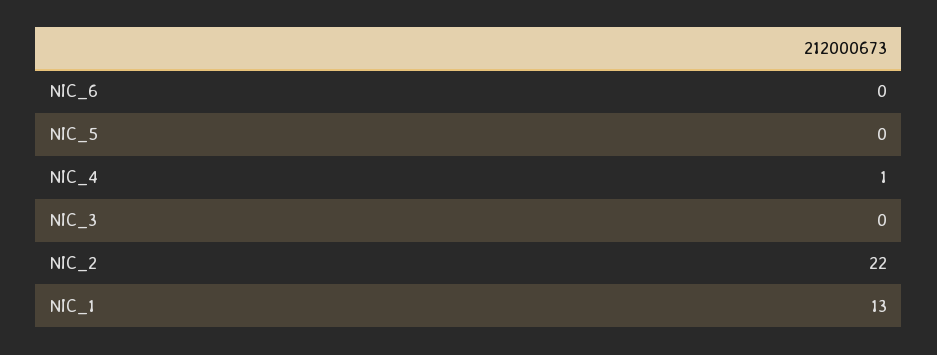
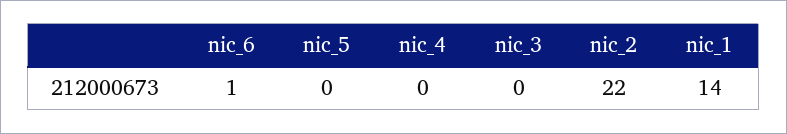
  {
-   "NIC_6": 0,
+   "NIC_6": 1,
    "NIC_5": 0,
-   "NIC_4": 1,
+   "NIC_4": 0,
    "NIC_3": 0,
    "NIC_2": 22,
-   "NIC_1": 13
+   "NIC_1": 14
  }

